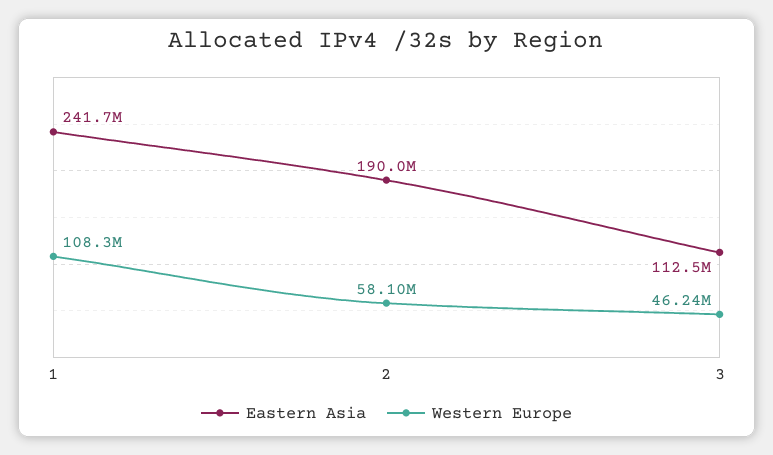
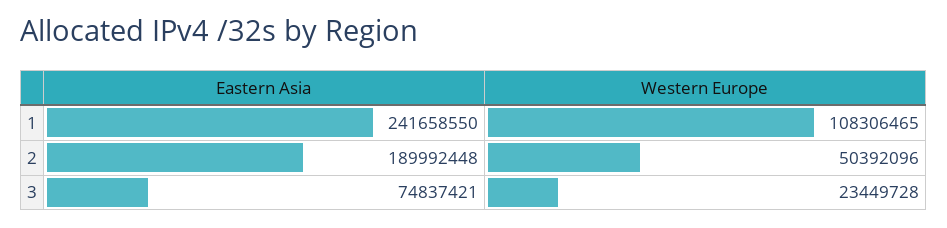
  {
    "Eastern Asia": {
      "1": 241658550,
      "2": 189992448,
-     "3": 112500000
+     "3": 74837421
    },
    "Western Europe": {
      "1": 108306465,
-     "2": 58100000,
+     "2": 50392096,
-     "3": 46240000
+     "3": 23449728
    }
  }

